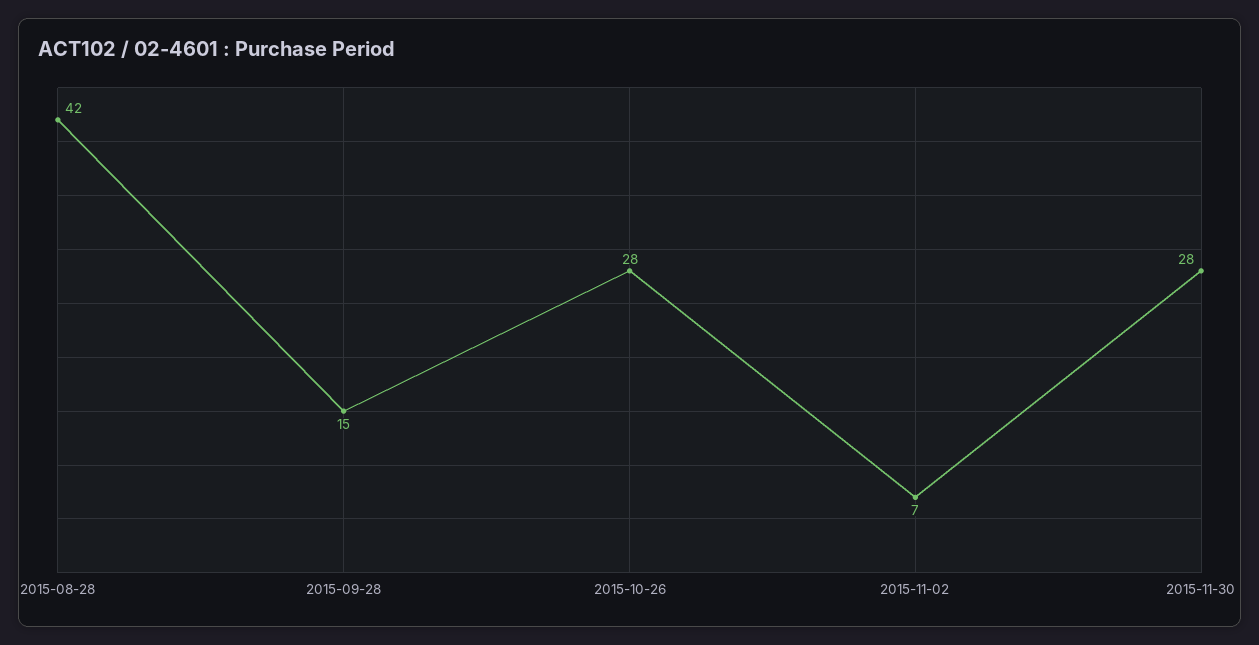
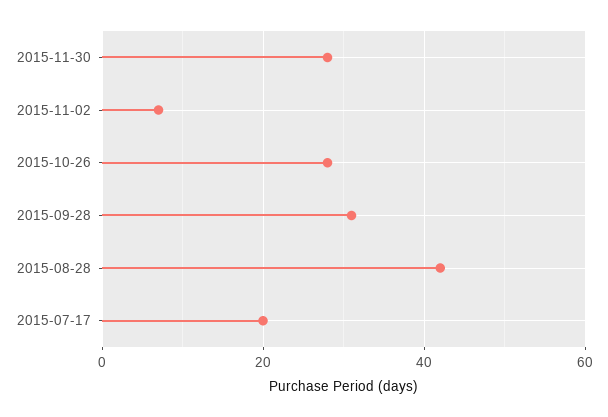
  {
    "2015-08-28": 42,
-   "2015-09-28": 15,
+   "2015-09-28": 30,
    "2015-10-26": 28,
    "2015-11-02": 7,
-   "2015-11-30": 28
+   "2015-11-30": 28,
+   "2015-07-17": 20
  }

